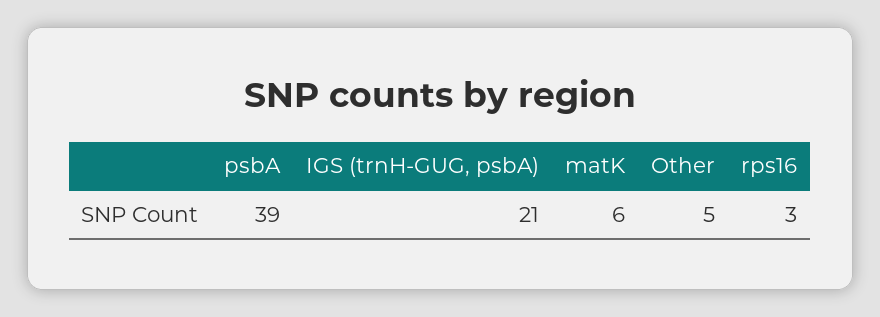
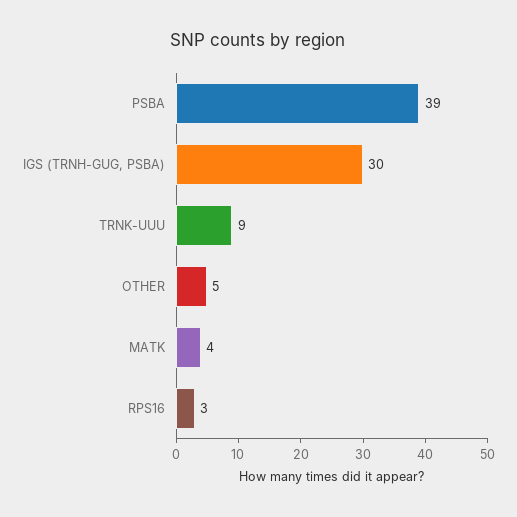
  {
    "psbA": 39,
-   "IGS (trnH-GUG, psbA)": 21,
+   "IGS (trnH-GUG, psbA)": 30,
-   "matK": 6,
+   "matK": 4,
    "Other": 5,
-   "rps16": 3
+   "rps16": 3,
+   "TRNK-UUU": 9
  }

